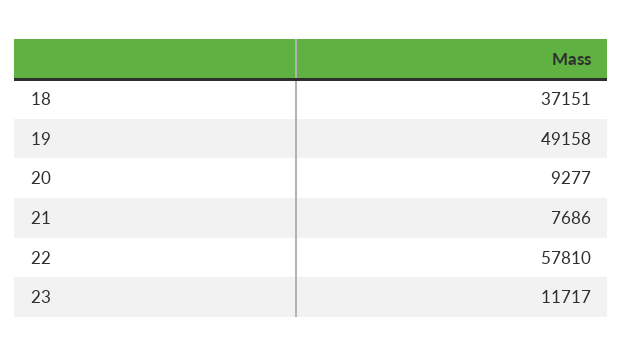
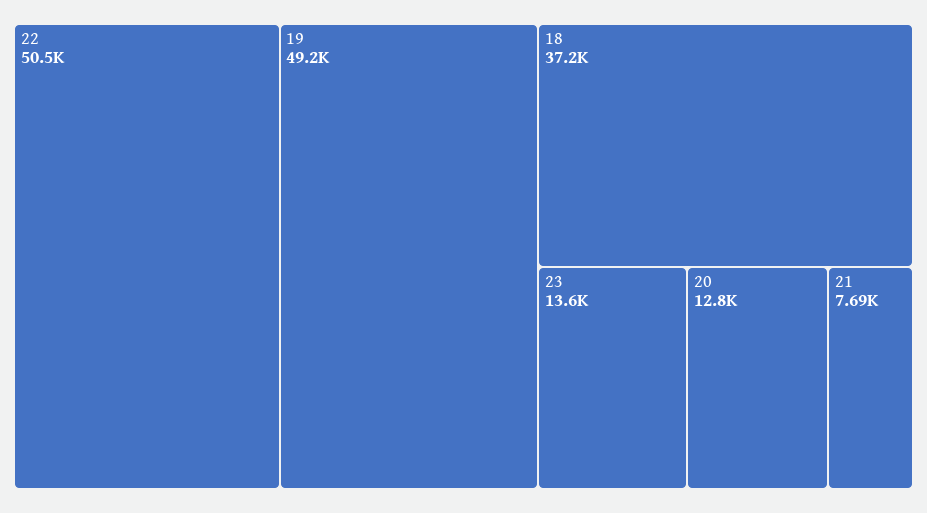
  {
    "18": 37151,
    "19": 49158,
-   "20": 9277,
+   "20": 12800,
    "21": 7686,
-   "22": 57810,
+   "22": 50500,
-   "23": 11717
+   "23": 13600
  }

